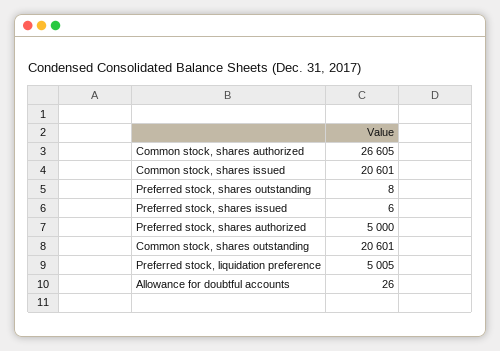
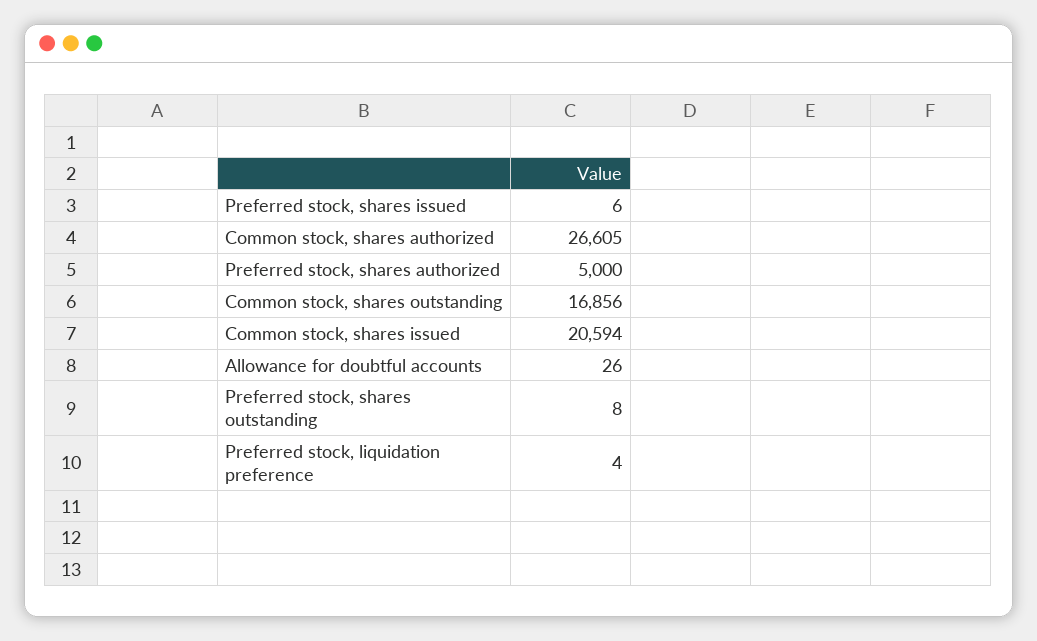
  {
    "Common stock, shares authorized": 26605,
-   "Common stock, shares issued": 20601,
+   "Common stock, shares issued": 20594,
    "Preferred stock, shares outstanding": 8,
    "Preferred stock, shares issued": 6,
    "Preferred stock, shares authorized": 5000,
-   "Common stock, shares outstanding": 20601,
+   "Common stock, shares outstanding": 16856,
-   "Preferred stock, liquidation preference": 5005,
+   "Preferred stock, liquidation preference": 4,
    "Allowance for doubtful accounts": 26
  }

